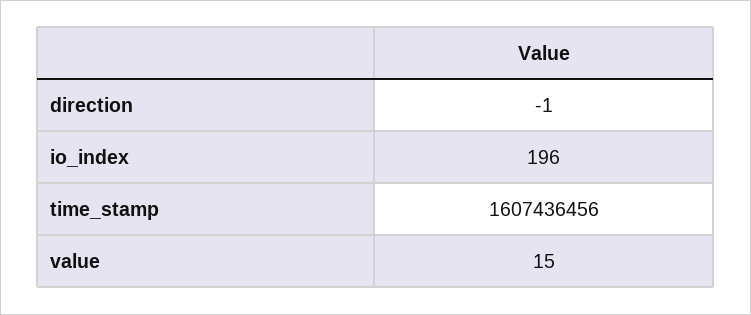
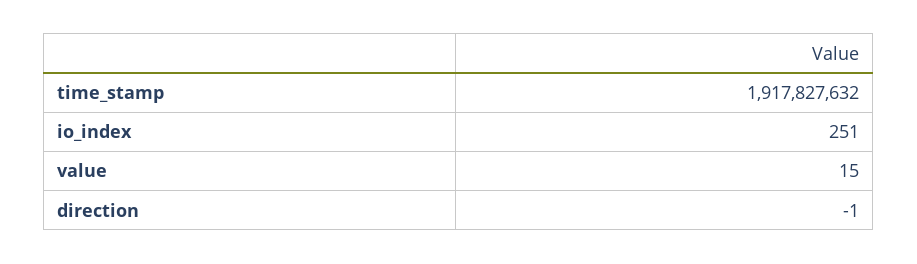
  {
    "direction": -1,
-   "io_index": 196,
+   "io_index": 251,
-   "time_stamp": 1607436456,
+   "time_stamp": 1917827632,
    "value": 15
  }

